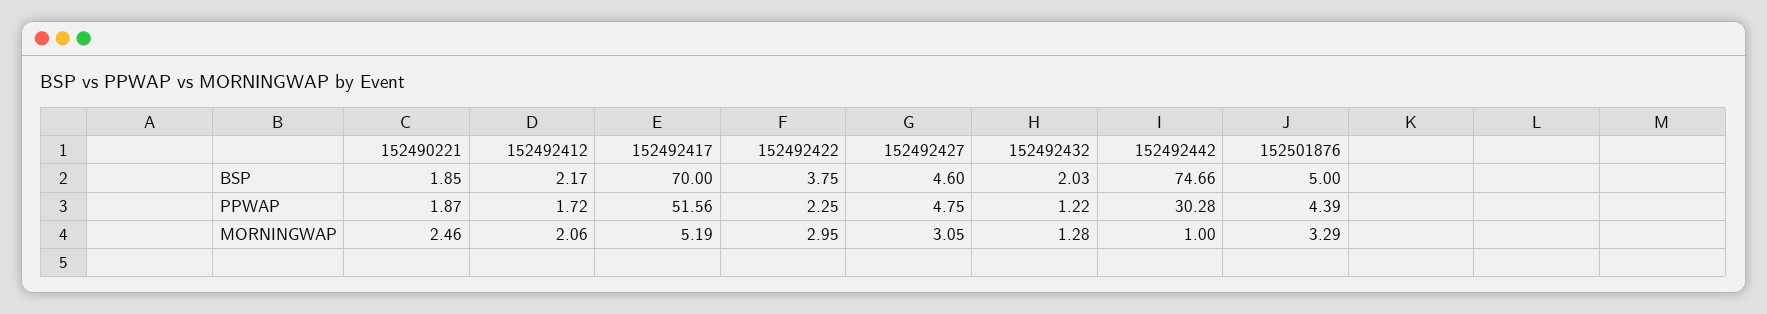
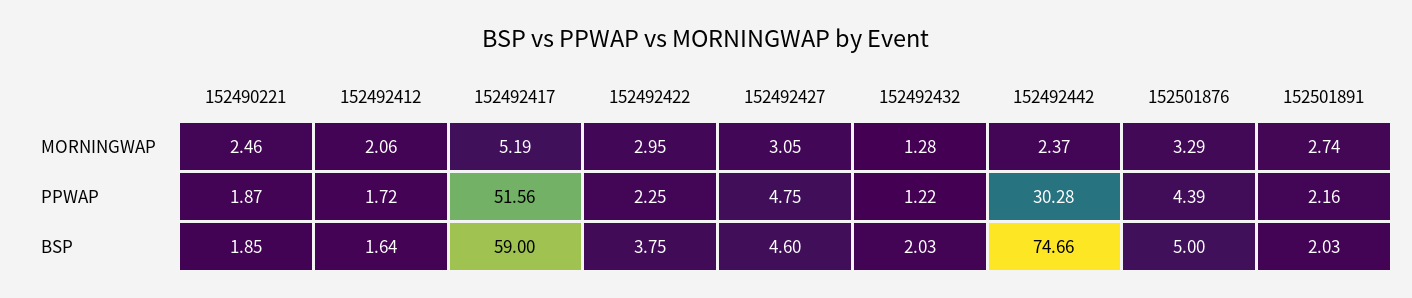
  {
    "152490221": {
      "BSP": 1.85,
      "PPWAP": 1.87,
      "MORNINGWAP": 2.46
    },
    "152492412": {
-     "BSP": 2.17,
+     "BSP": 1.64,
      "PPWAP": 1.72,
      "MORNINGWAP": 2.06
    },
    "152492417": {
-     "BSP": 70,
+     "BSP": 59,
      "PPWAP": 51.56,
      "MORNINGWAP": 5.19
    },
    "152492422": {
      "BSP": 3.75,
      "PPWAP": 2.25,
      "MORNINGWAP": 2.95
    },
    "152492427": {
      "BSP": 4.6,
      "PPWAP": 4.75,
      "MORNINGWAP": 3.05
    },
    "152492432": {
      "BSP": 2.03,
      "PPWAP": 1.22,
      "MORNINGWAP": 1.28
    },
    "152492442": {
      "BSP": 74.66,
      "PPWAP": 30.28,
-     "MORNINGWAP": 1
+     "MORNINGWAP": 2.37
    },
    "152501876": {
      "BSP": 5,
      "PPWAP": 4.39,
      "MORNINGWAP": 3.29
-   }
+   },
+   "152501891": {
+     "MORNINGWAP": 2.74,
+     "PPWAP": 2.16,
+     "BSP": 2.03
+   }
  }

